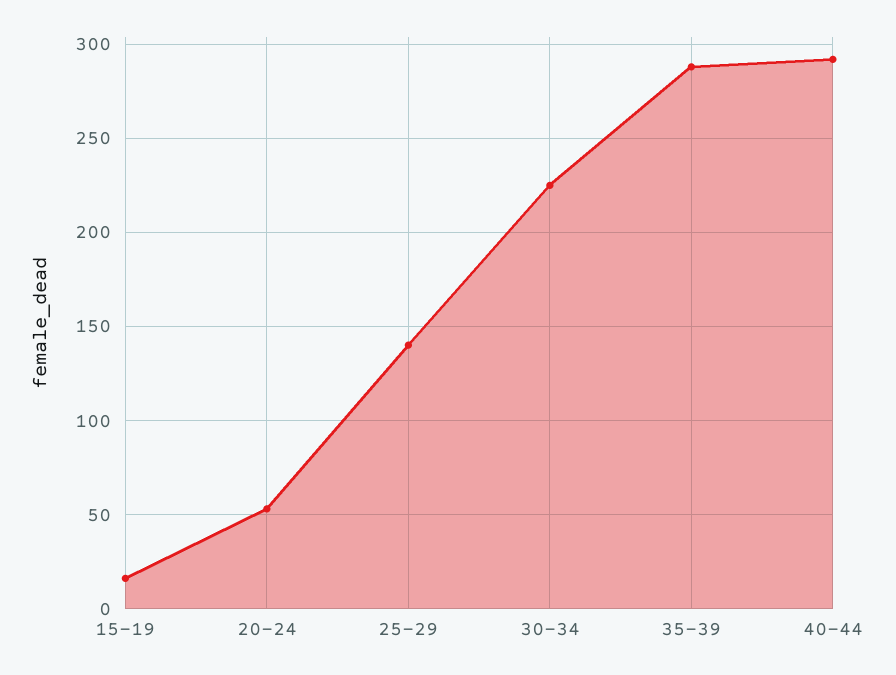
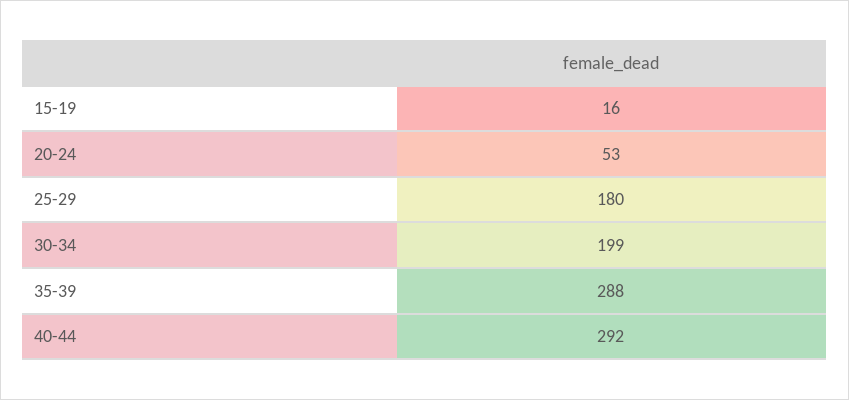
  {
    "15-19": 16,
    "20-24": 53,
-   "25-29": 140,
+   "25-29": 180,
-   "30-34": 225,
+   "30-34": 199,
    "35-39": 288,
    "40-44": 292
  }

